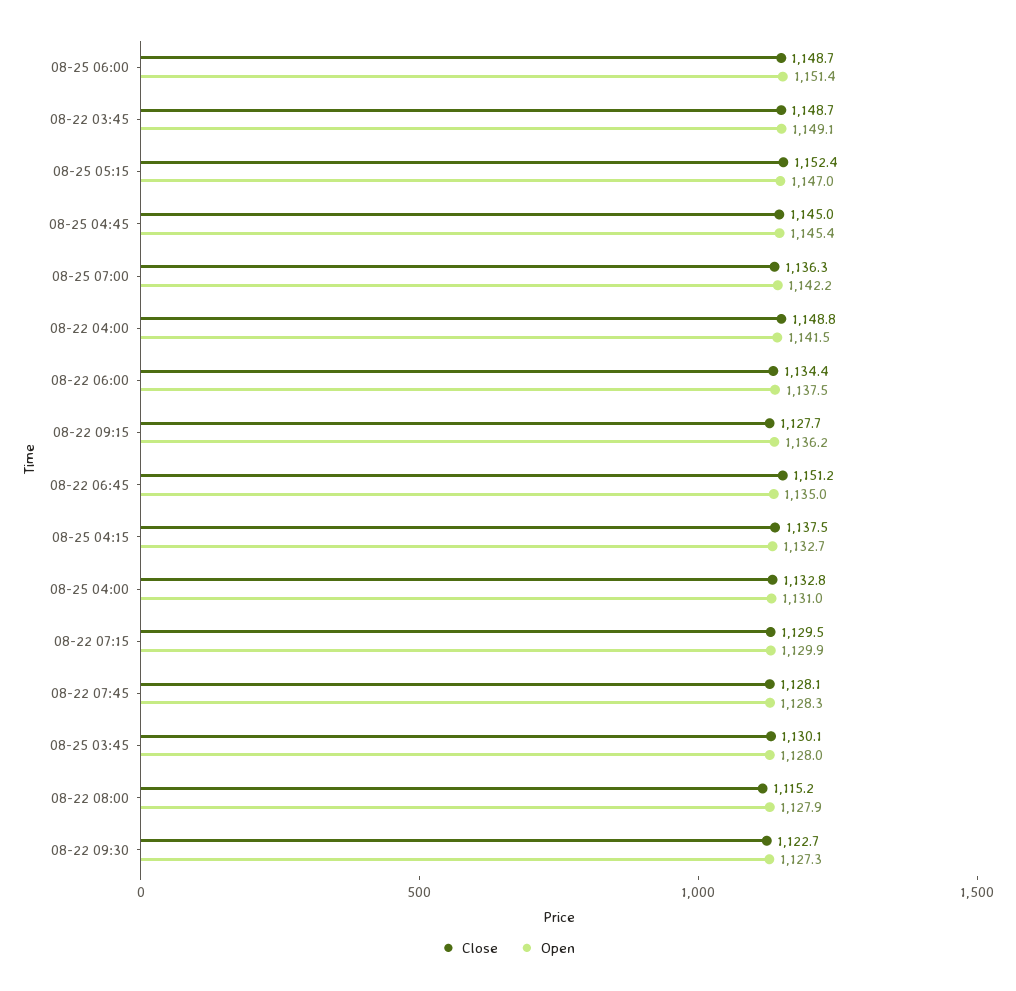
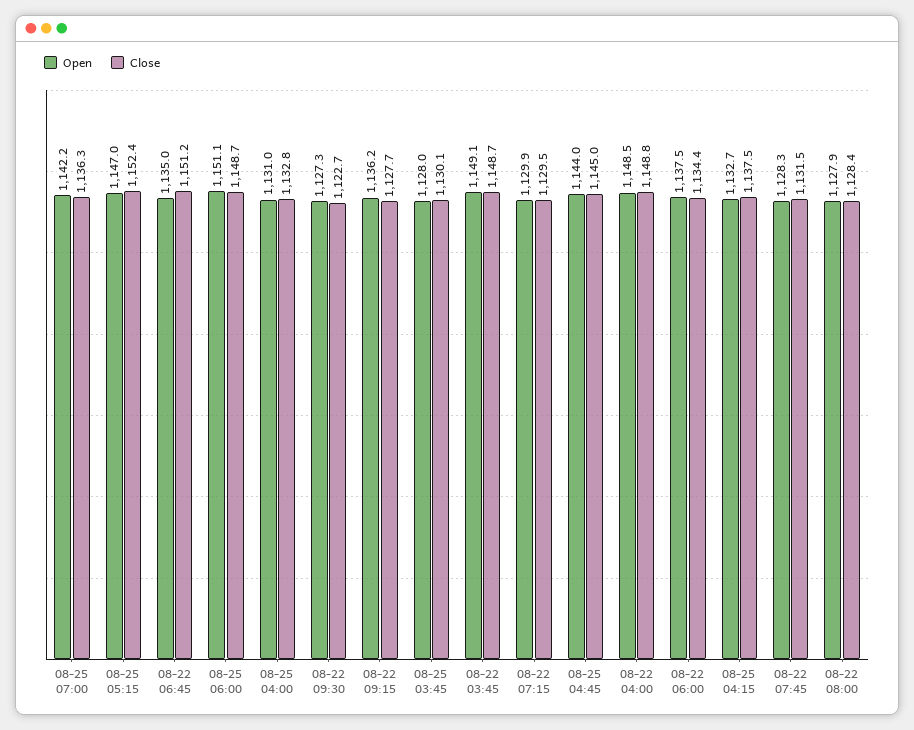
  {
    "Close": {
      "08-25 06:00": 1148.7,
      "08-22 03:45": 1148.7,
      "08-25 05:15": 1152.4,
      "08-25 04:45": 1145,
      "08-25 07:00": 1136.3,
      "08-22 04:00": 1148.8,
      "08-22 06:00": 1134.4,
      "08-22 09:15": 1127.7,
      "08-22 06:45": 1151.2,
      "08-25 04:15": 1137.5,
      "08-25 04:00": 1132.8,
      "08-22 07:15": 1129.5,
-     "08-22 07:45": 1128.1,
+     "08-22 07:45": 1131.5,
      "08-25 03:45": 1130.1,
-     "08-22 08:00": 1115.2,
+     "08-22 08:00": 1128.4,
      "08-22 09:30": 1122.7
    },
    "Open": {
-     "08-25 06:00": 1151.4,
+     "08-25 06:00": 1151.1,
      "08-22 03:45": 1149.1,
      "08-25 05:15": 1147,
-     "08-25 04:45": 1145.4,
+     "08-25 04:45": 1144,
      "08-25 07:00": 1142.2,
-     "08-22 04:00": 1141.5,
+     "08-22 04:00": 1148.5,
      "08-22 06:00": 1137.5,
      "08-22 09:15": 1136.2,
      "08-22 06:45": 1135,
      "08-25 04:15": 1132.7,
      "08-25 04:00": 1131,
      "08-22 07:15": 1129.9,
      "08-22 07:45": 1128.3,
      "08-25 03:45": 1128,
      "08-22 08:00": 1127.9,
      "08-22 09:30": 1127.3
    }
  }

